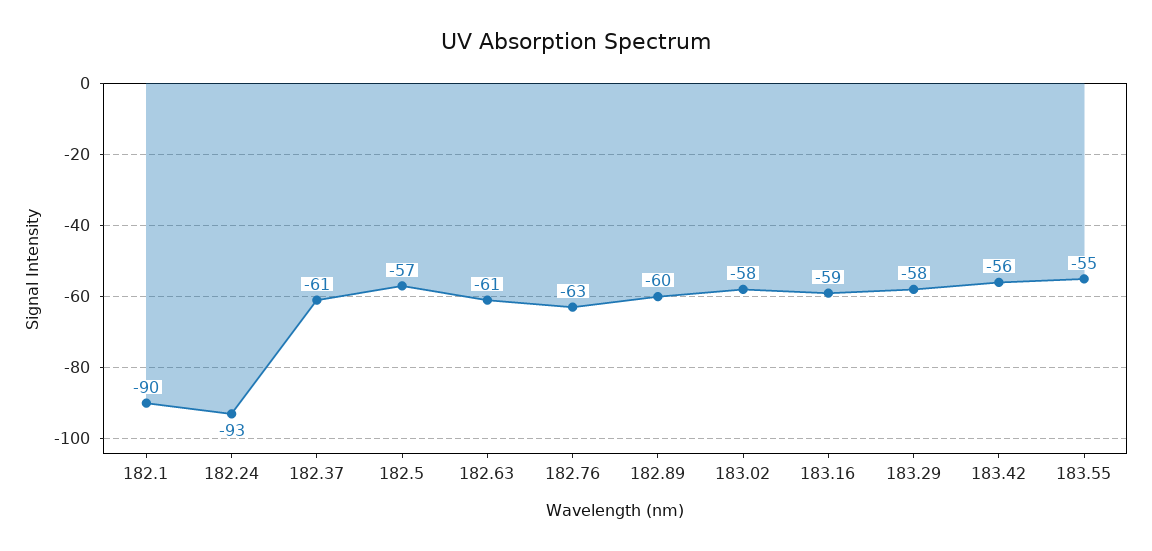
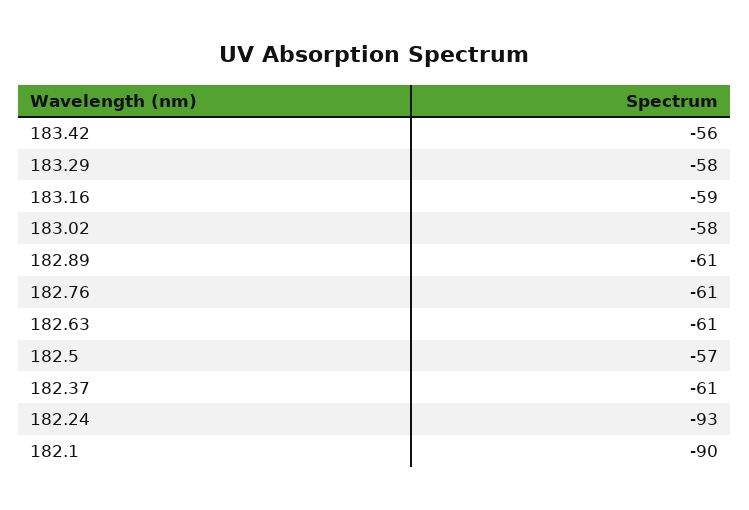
  {
    "182.1": -90,
    "182.24": -93,
    "182.37": -61,
    "182.5": -57,
    "182.63": -61,
-   "182.76": -63,
+   "182.76": -61,
-   "182.89": -60,
+   "182.89": -61,
    "183.02": -58,
    "183.16": -59,
    "183.29": -58,
-   "183.42": -56,
+   "183.42": -56
-   "183.55": -55
  }

